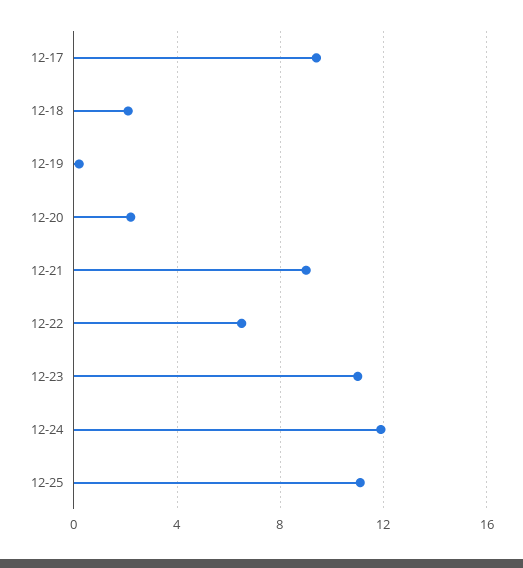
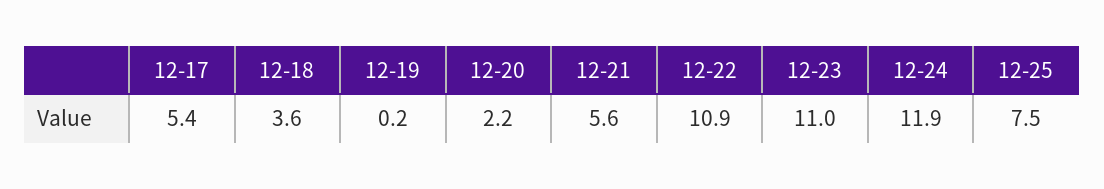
  {
-   "12-17": 9.5,
+   "12-17": 5.4,
-   "12-18": 2,
+   "12-18": 3.6,
    "12-19": 0.2,
    "12-20": 2.2,
-   "12-21": 9,
+   "12-21": 5.6,
-   "12-22": 6.5,
+   "12-22": 10.9,
    "12-23": 11,
    "12-24": 11.9,
-   "12-25": 11
+   "12-25": 7.5
  }

